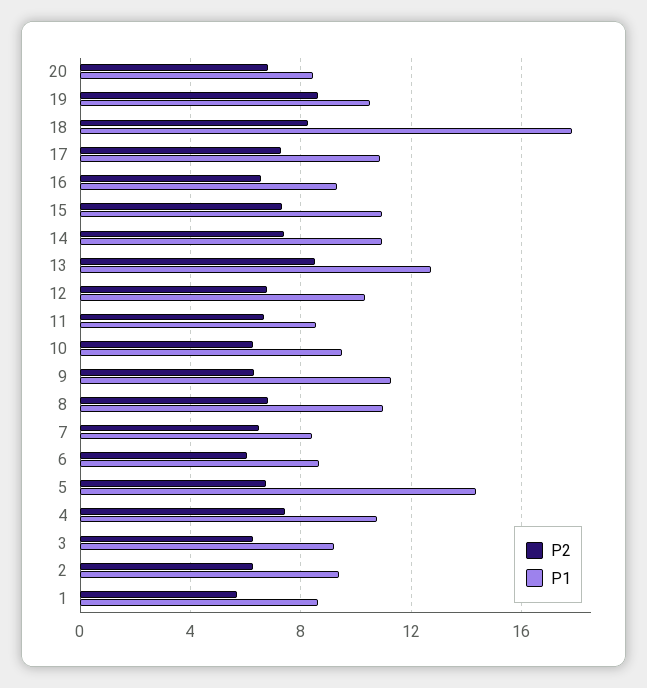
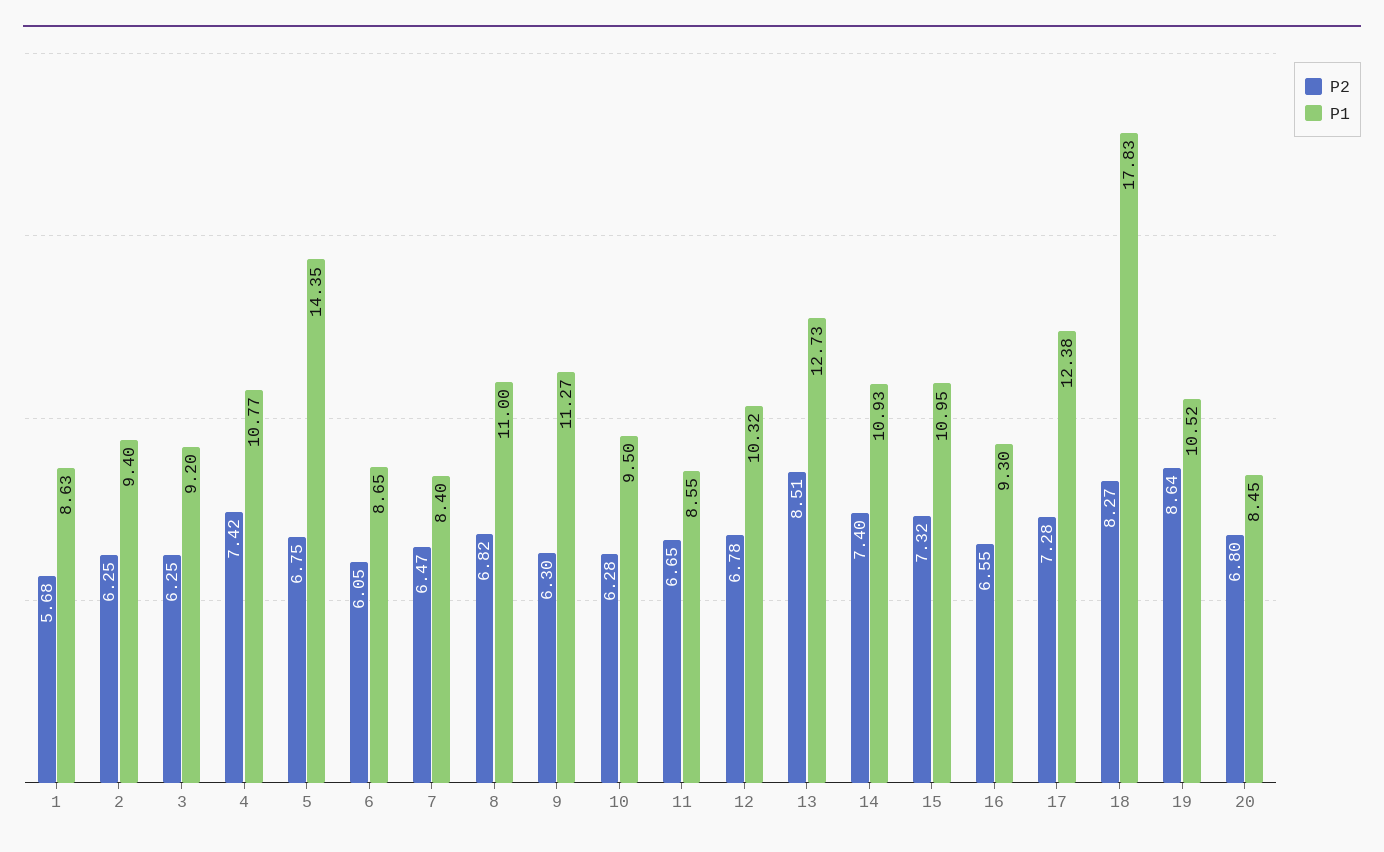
  {
    "P2": {
      "20": 6.8,
      "19": 8.64,
      "18": 8.27,
      "17": 7.28,
      "16": 6.55,
      "15": 7.32,
      "14": 7.4,
      "13": 8.51,
      "12": 6.78,
      "11": 6.65,
      "10": 6.28,
      "9": 6.3,
      "8": 6.82,
      "7": 6.47,
      "6": 6.05,
      "5": 6.75,
      "4": 7.42,
      "3": 6.25,
      "2": 6.25,
      "1": 5.68
    },
    "P1": {
      "20": 8.45,
      "19": 10.52,
      "18": 17.83,
-     "17": 11,
+     "17": 12.38,
      "16": 9.3,
      "15": 10.95,
      "14": 10.93,
      "13": 12.73,
      "12": 10.32,
      "11": 8.55,
      "10": 9.5,
      "9": 11.27,
      "8": 11,
      "7": 8.4,
      "6": 8.65,
      "5": 14.35,
      "4": 10.77,
      "3": 9.2,
      "2": 9.4,
      "1": 8.63
    }
  }

